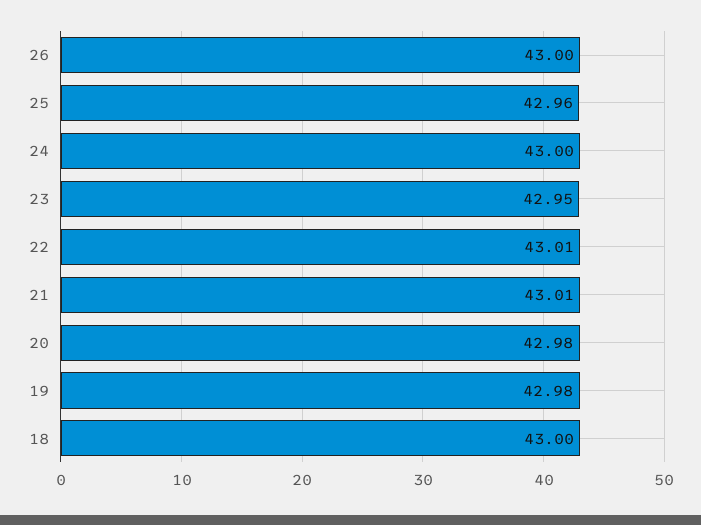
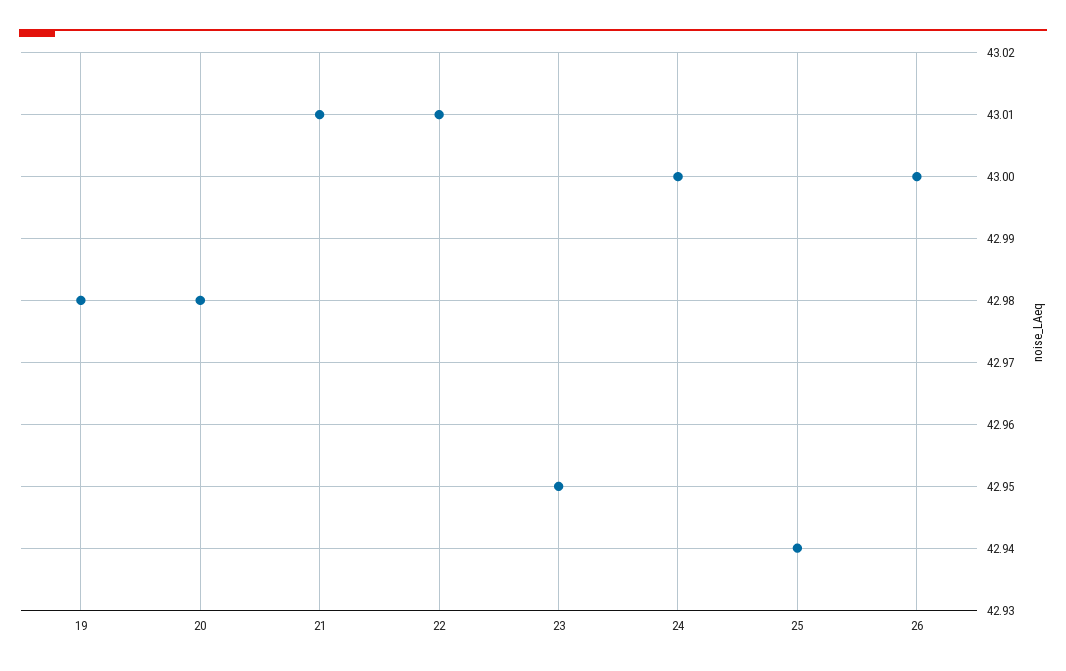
  {
    "26": 43,
-   "25": 42.96,
+   "25": 42.94,
    "24": 43,
    "23": 42.95,
    "22": 43.01,
    "21": 43.01,
    "20": 42.98,
-   "19": 42.98,
+   "19": 42.98
-   "18": 43
  }

